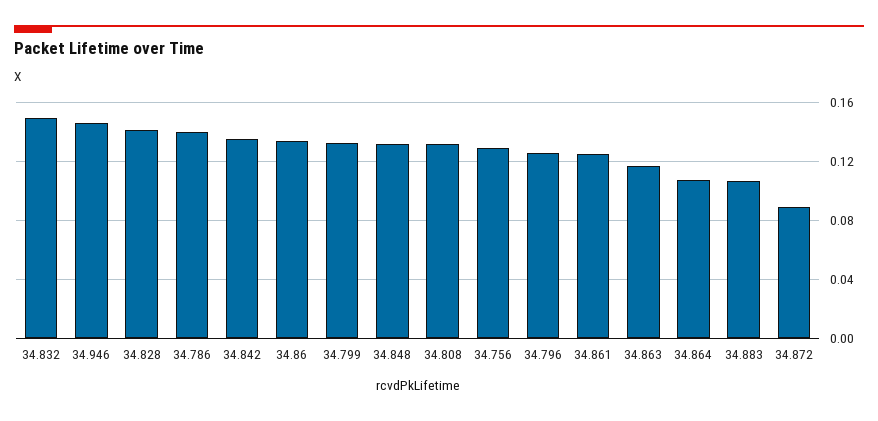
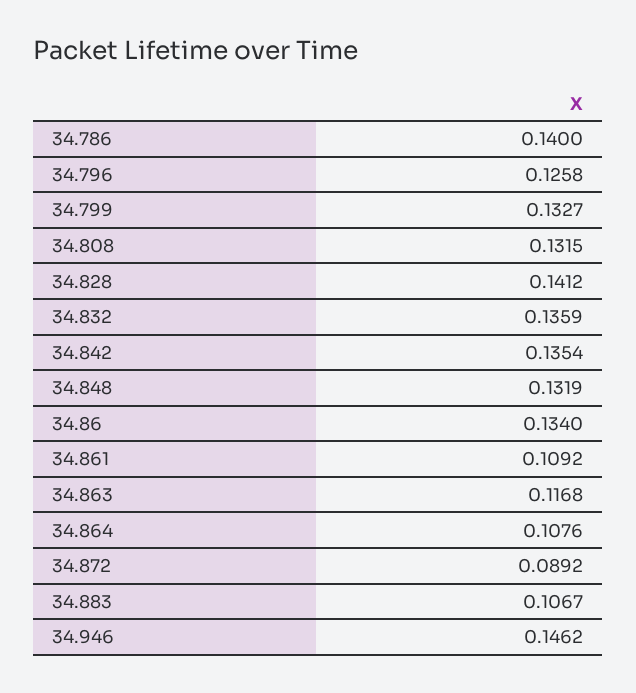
  {
-   "34.832": 0.15,
+   "34.832": 0.1359,
    "34.946": 0.1462,
    "34.828": 0.1412,
    "34.786": 0.14,
    "34.842": 0.1354,
    "34.86": 0.134,
    "34.799": 0.1327,
    "34.848": 0.1319,
    "34.808": 0.1315,
-   "34.756": 0.13,
    "34.796": 0.1258,
-   "34.861": 0.125,
+   "34.861": 0.1092,
    "34.863": 0.1168,
    "34.864": 0.1076,
    "34.883": 0.1067,
    "34.872": 0.0892
  }

